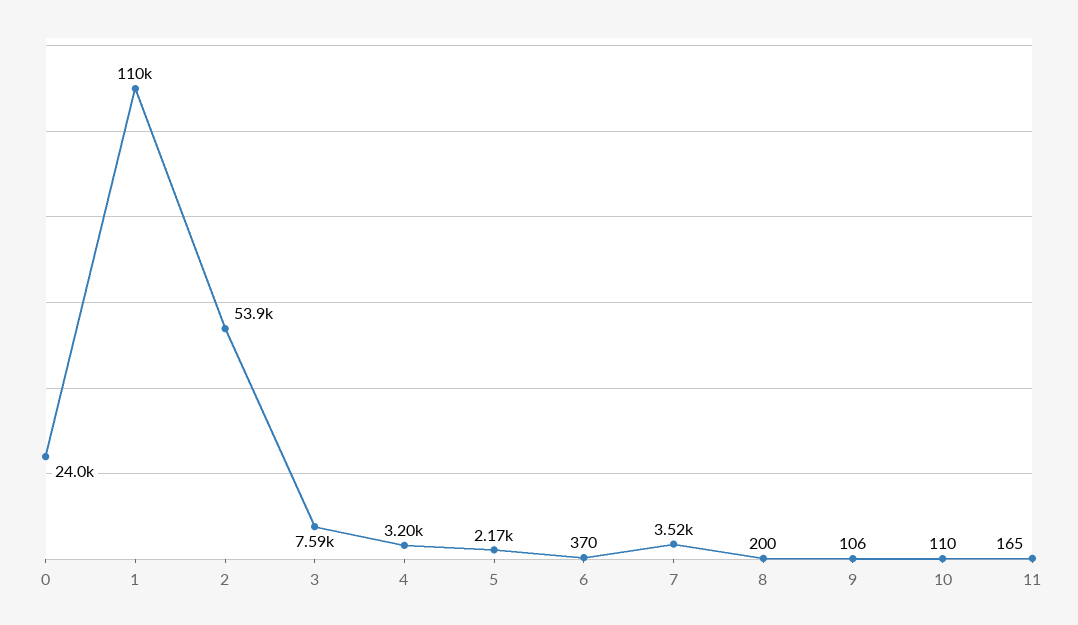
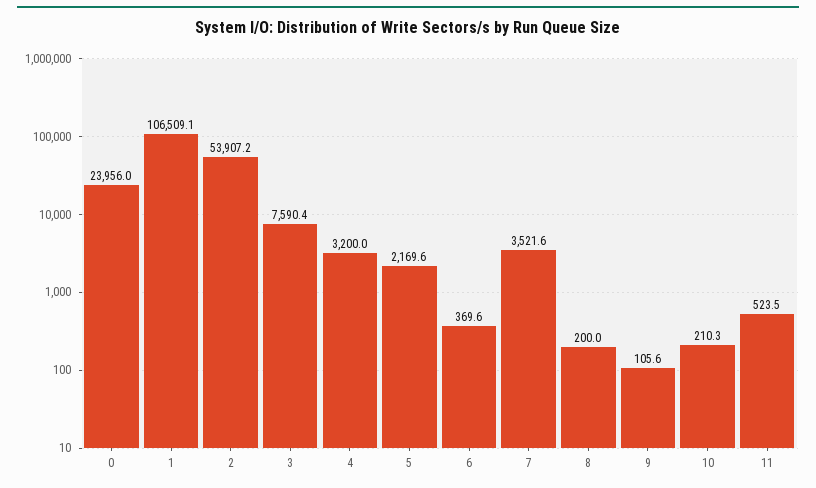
  {
    "0": 23956,
-   "1": 110000,
+   "1": 106509.1,
    "2": 53907.2,
    "3": 7590.4,
    "4": 3200,
    "5": 2169.6,
    "6": 369.6,
    "7": 3521.6,
    "8": 200,
    "9": 105.6,
-   "10": 110,
+   "10": 210.3,
-   "11": 165
+   "11": 523.5
  }

